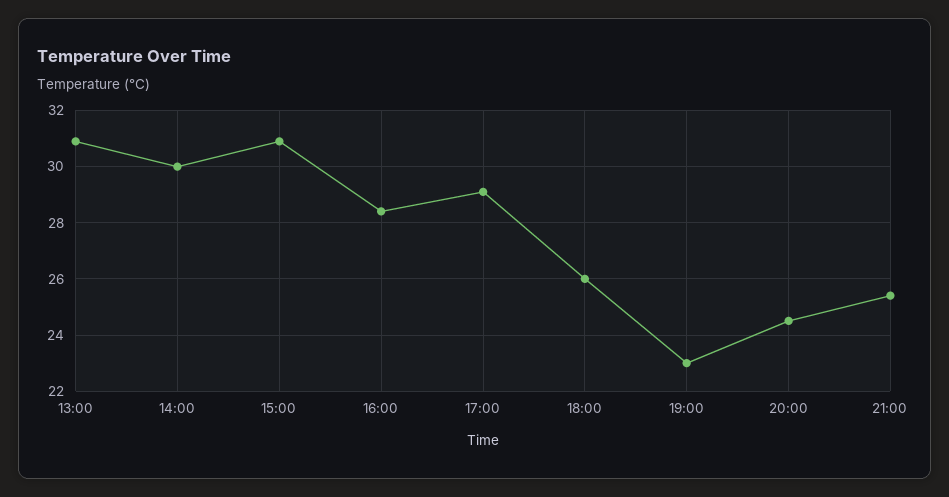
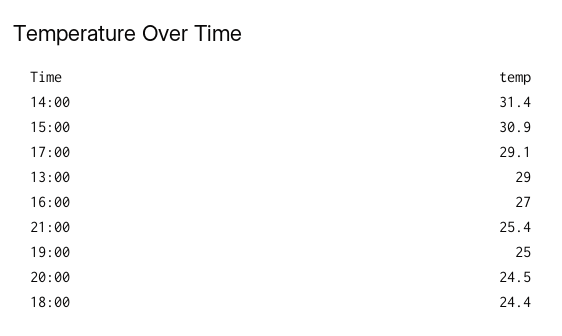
  {
-   "13:00": 31,
+   "13:00": 29,
-   "14:00": 30,
+   "14:00": 31.4,
    "15:00": 30.9,
-   "16:00": 28.5,
+   "16:00": 27,
    "17:00": 29.1,
-   "18:00": 26,
+   "18:00": 24.4,
-   "19:00": 23,
+   "19:00": 25,
    "20:00": 24.5,
    "21:00": 25.4
  }

